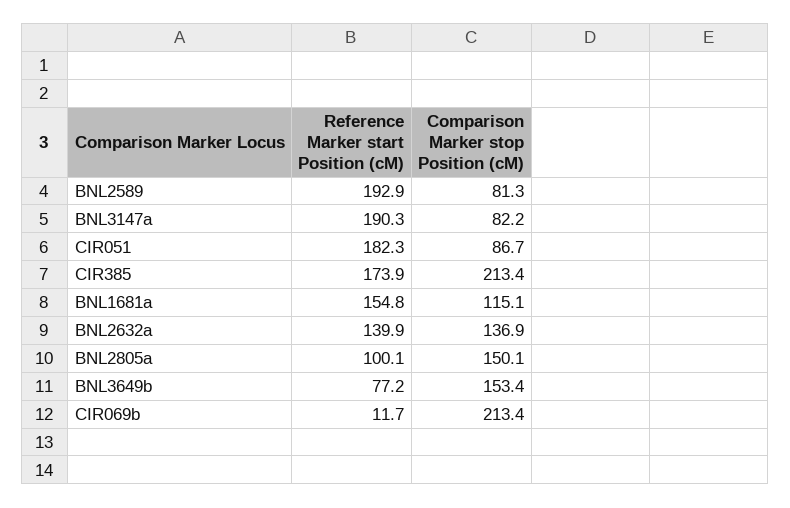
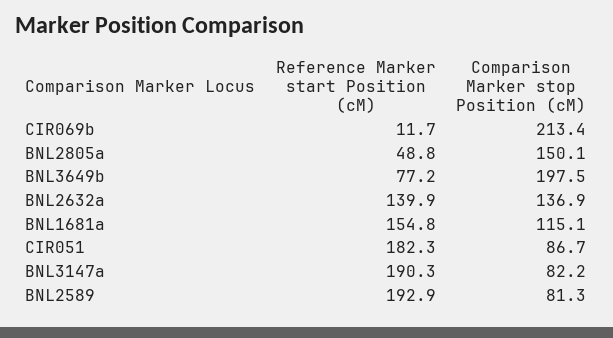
  {
    "Reference Marker start Position (cM)": {
      "BNL2589": 192.9,
      "BNL3147a": 190.3,
      "CIR051": 182.3,
-     "CIR385": 173.9,
      "BNL1681a": 154.8,
      "BNL2632a": 139.9,
-     "BNL2805a": 100.1,
+     "BNL2805a": 48.8,
      "BNL3649b": 77.2,
      "CIR069b": 11.7
    },
    "Comparison Marker stop Position (cM)": {
      "BNL2589": 81.3,
      "BNL3147a": 82.2,
      "CIR051": 86.7,
-     "CIR385": 213.4,
      "BNL1681a": 115.1,
      "BNL2632a": 136.9,
      "BNL2805a": 150.1,
-     "BNL3649b": 153.4,
+     "BNL3649b": 197.5,
      "CIR069b": 213.4
    }
  }

